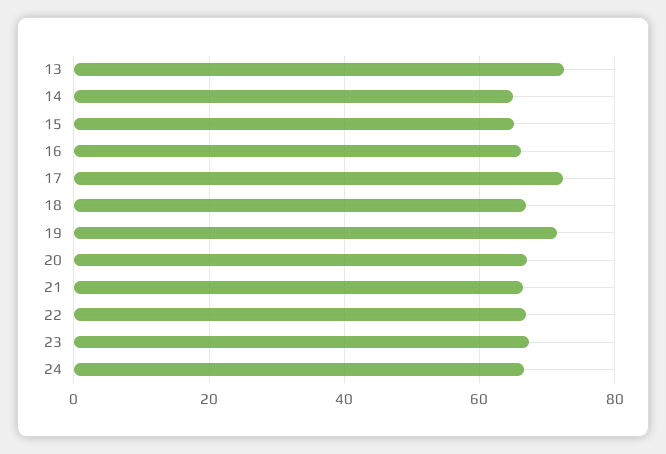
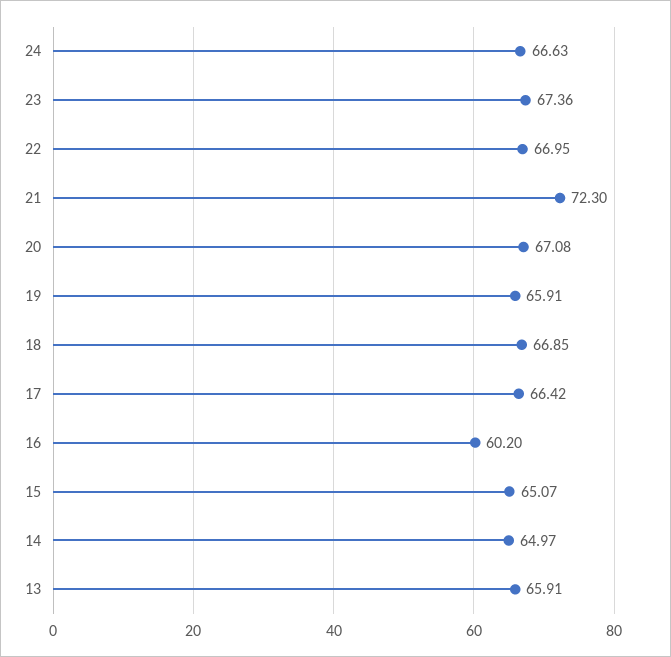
  {
-   "13": 72,
+   "13": 65.91,
    "14": 64.97,
    "15": 65.07,
-   "16": 66,
+   "16": 60.2,
-   "17": 72,
+   "17": 66.42,
    "18": 66.85,
-   "19": 72,
+   "19": 65.91,
    "20": 67.08,
-   "21": 66,
+   "21": 72.3,
    "22": 66.95,
    "23": 67.36,
    "24": 66.63
  }

